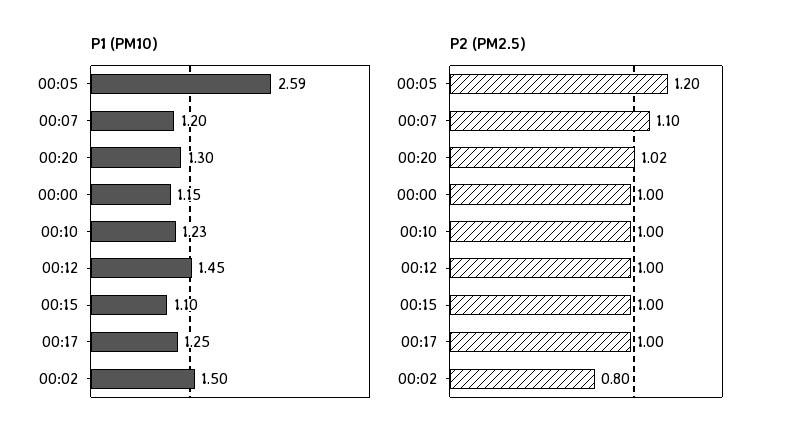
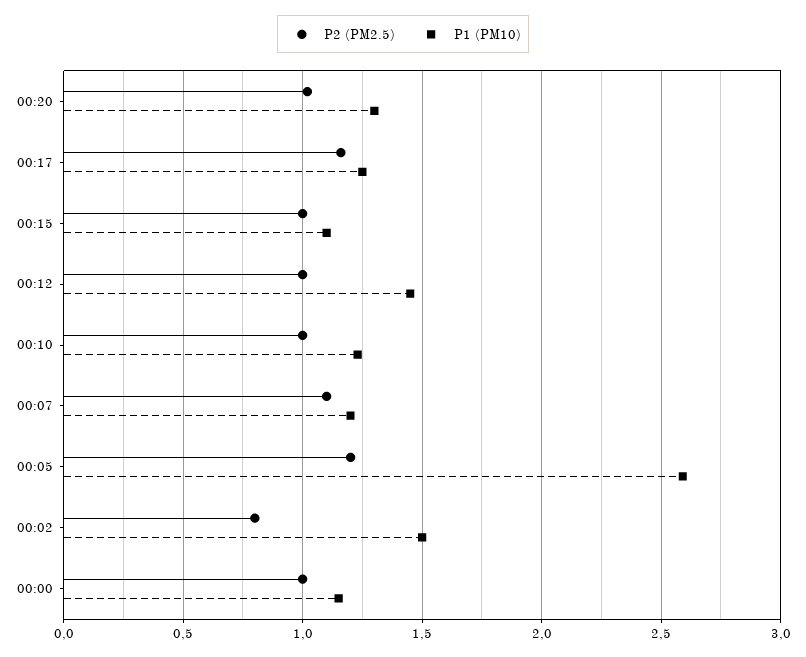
  {
    "P1 (PM10)": {
      "00:05": 2.59,
      "00:07": 1.2,
      "00:20": 1.3,
      "00:00": 1.15,
      "00:10": 1.23,
      "00:12": 1.45,
      "00:15": 1.1,
      "00:17": 1.25,
      "00:02": 1.5
    },
    "P2 (PM2.5)": {
      "00:05": 1.2,
      "00:07": 1.1,
      "00:20": 1.02,
      "00:00": 1,
      "00:10": 1,
      "00:12": 1,
      "00:15": 1,
-     "00:17": 1,
+     "00:17": 1.15,
      "00:02": 0.8
    }
  }

